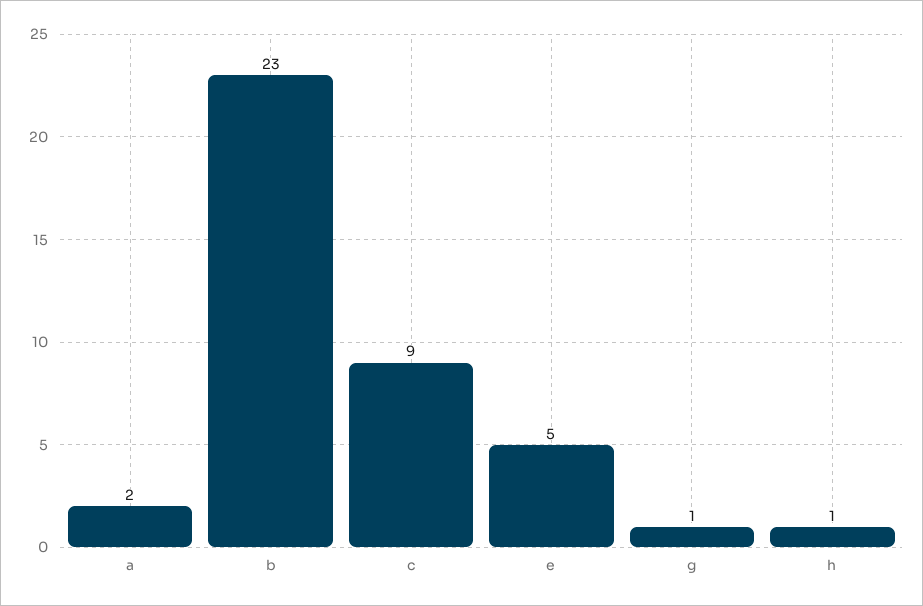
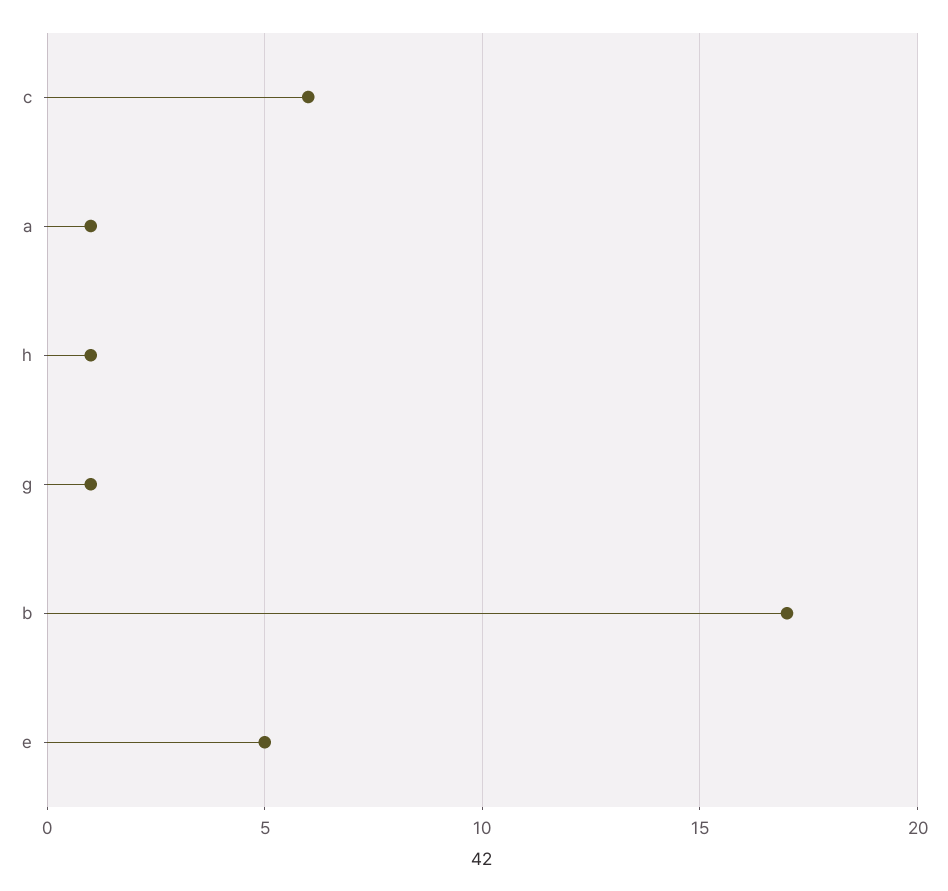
  {
-   "a": 2,
+   "a": 1,
-   "b": 23,
+   "b": 17,
-   "c": 9,
+   "c": 6,
    "e": 5,
    "g": 1,
    "h": 1
  }

